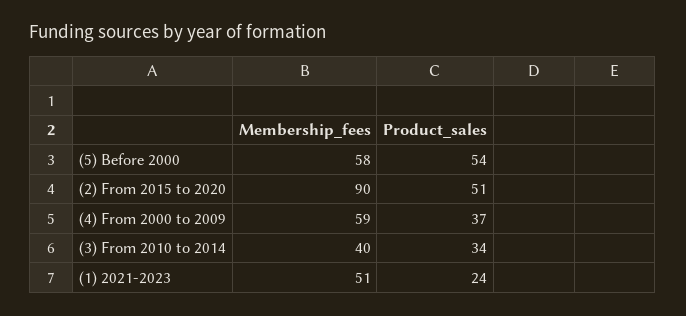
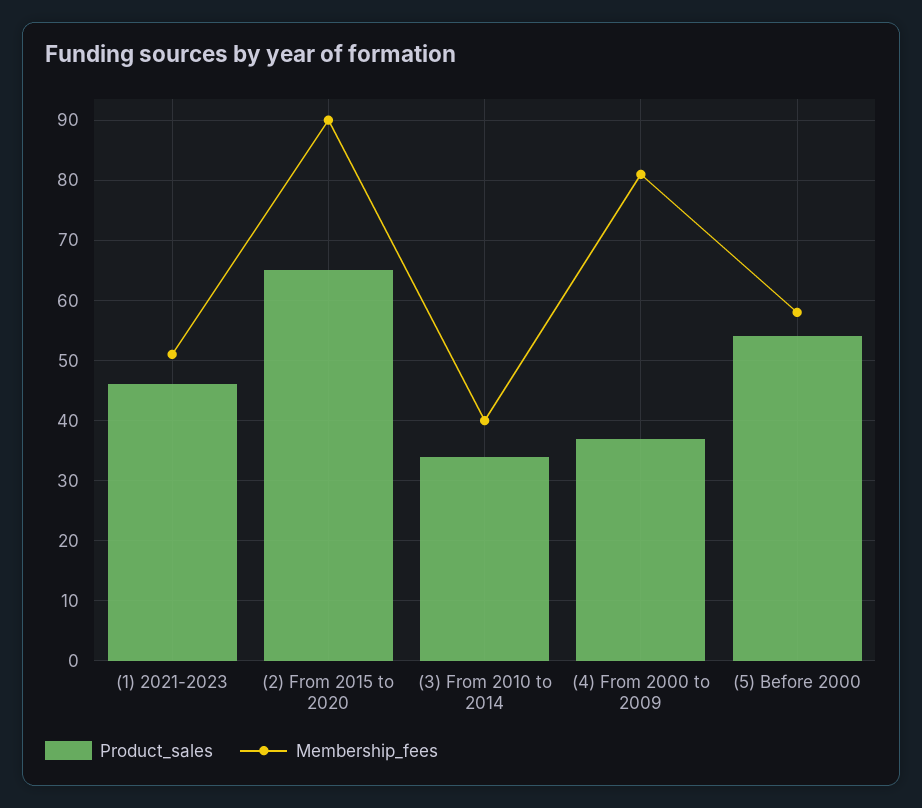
  {
    "Membership_fees": {
      "(5) Before 2000": 58,
      "(2) From 2015 to 2020": 90,
-     "(4) From 2000 to 2009": 59,
+     "(4) From 2000 to 2009": 81,
      "(3) From 2010 to 2014": 40,
      "(1) 2021-2023": 51
    },
    "Product_sales": {
      "(5) Before 2000": 54,
-     "(2) From 2015 to 2020": 51,
+     "(2) From 2015 to 2020": 65,
      "(4) From 2000 to 2009": 37,
      "(3) From 2010 to 2014": 34,
-     "(1) 2021-2023": 24
+     "(1) 2021-2023": 46
    }
  }

